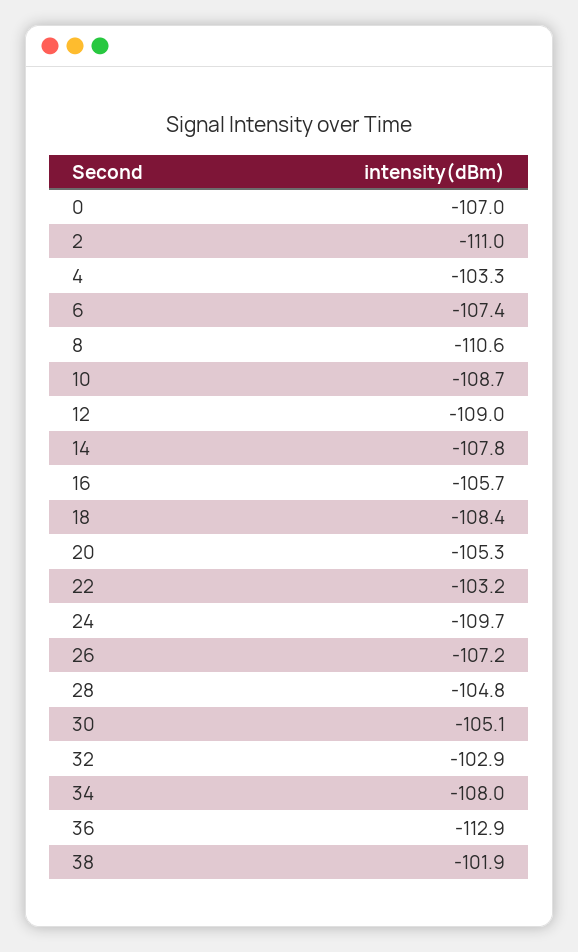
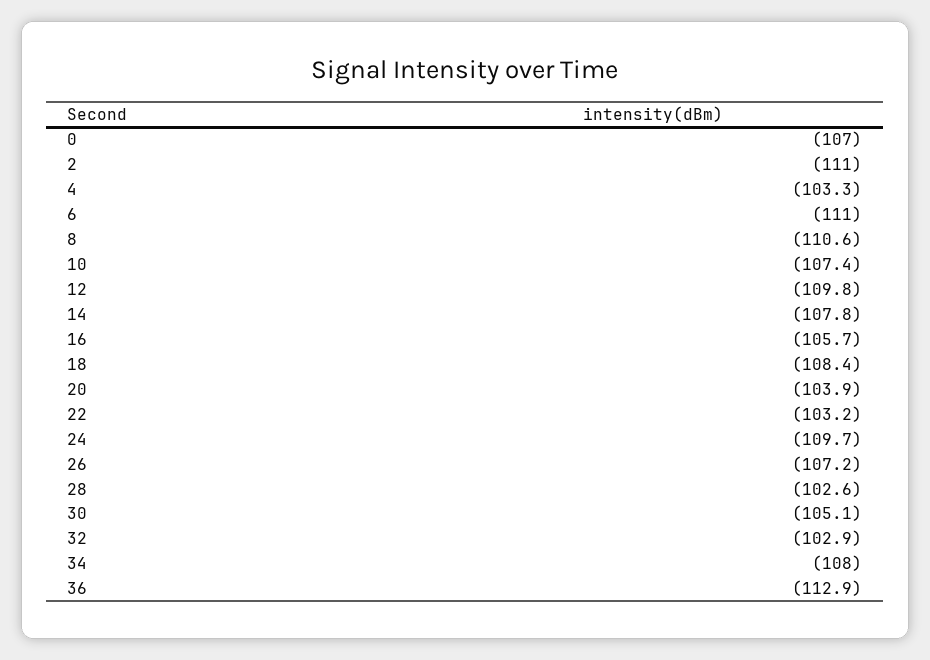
  {
    "0": -107,
    "2": -111,
    "4": -103.3,
-   "6": -107.4,
+   "6": -111,
    "8": -110.6,
-   "10": -108.7,
+   "10": -107.4,
-   "12": -109,
+   "12": -109.8,
    "14": -107.8,
    "16": -105.7,
    "18": -108.4,
-   "20": -105.3,
+   "20": -103.9,
    "22": -103.2,
    "24": -109.7,
    "26": -107.2,
-   "28": -104.8,
+   "28": -102.6,
    "30": -105.1,
    "32": -102.9,
    "34": -108,
-   "36": -112.9,
+   "36": -112.9
-   "38": -101.9
  }

